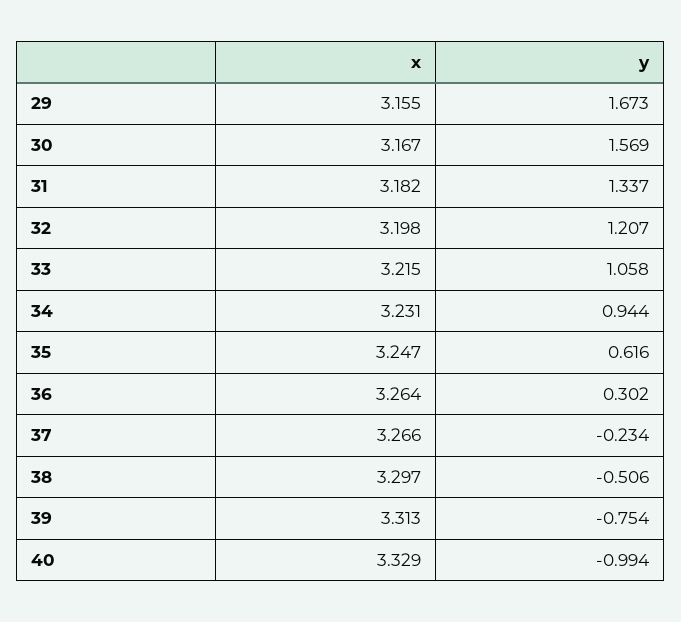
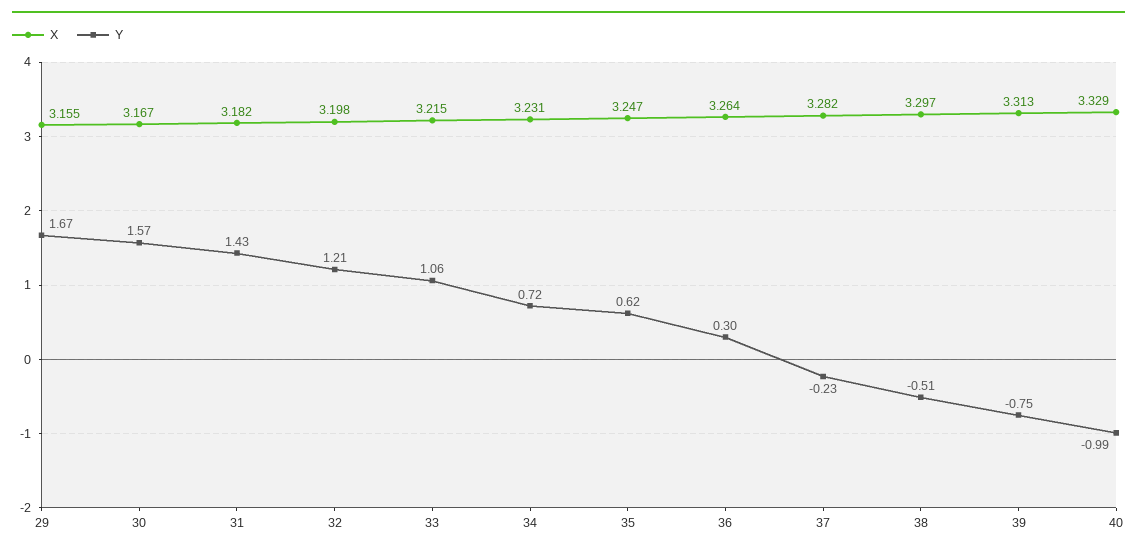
  {
    "x": {
      "29": 3.155,
      "30": 3.167,
      "31": 3.182,
      "32": 3.198,
      "33": 3.215,
      "34": 3.231,
      "35": 3.247,
      "36": 3.264,
-     "37": 3.266,
+     "37": 3.282,
      "38": 3.297,
      "39": 3.313,
      "40": 3.329
    },
    "y": {
      "29": 1.673,
      "30": 1.569,
-     "31": 1.337,
+     "31": 1.43,
      "32": 1.207,
      "33": 1.058,
-     "34": 0.944,
+     "34": 0.72,
      "35": 0.616,
      "36": 0.302,
      "37": -0.234,
      "38": -0.506,
      "39": -0.754,
      "40": -0.994
    }
  }

